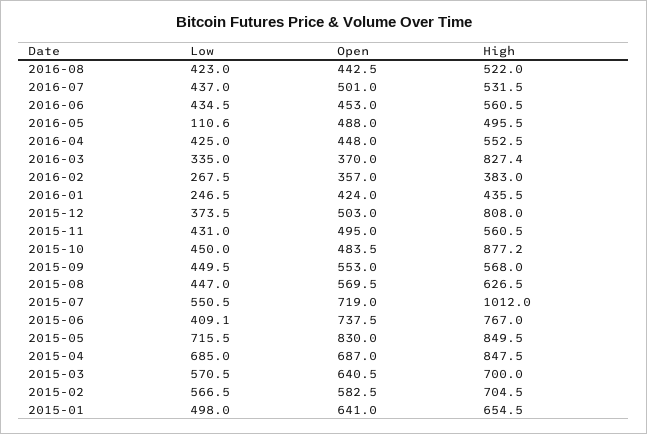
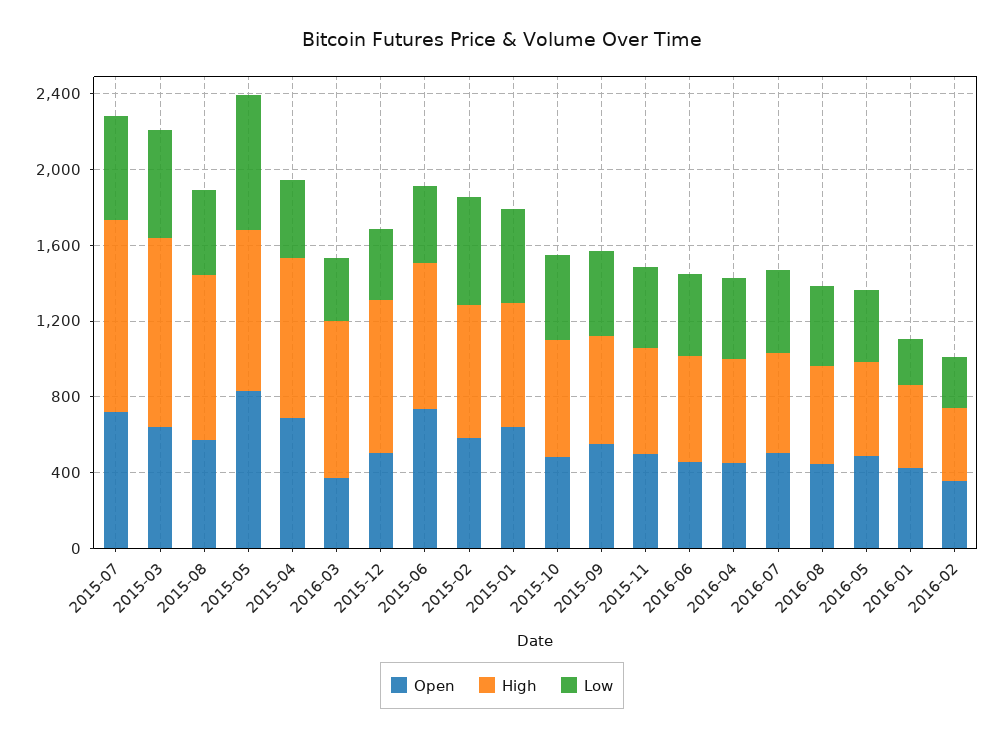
  {
    "Low": {
      "2016-08": 423,
      "2016-07": 437,
      "2016-06": 434.5,
-     "2016-05": 110.6,
+     "2016-05": 400,
      "2016-04": 425,
      "2016-03": 335,
      "2016-02": 267.5,
      "2016-01": 246.5,
      "2015-12": 373.5,
      "2015-11": 431,
      "2015-10": 450,
      "2015-09": 449.5,
      "2015-08": 447,
      "2015-07": 550.5,
      "2015-06": 409.1,
      "2015-05": 715.5,
-     "2015-04": 685,
+     "2015-04": 400,
      "2015-03": 570.5,
      "2015-02": 566.5,
      "2015-01": 498
    },
    "Open": {
      "2016-08": 442.5,
      "2016-07": 501,
      "2016-06": 453,
      "2016-05": 488,
      "2016-04": 448,
      "2016-03": 370,
      "2016-02": 357,
      "2016-01": 424,
      "2015-12": 503,
      "2015-11": 495,
      "2015-10": 483.5,
      "2015-09": 553,
      "2015-08": 569.5,
      "2015-07": 719,
      "2015-06": 737.5,
      "2015-05": 830,
      "2015-04": 687,
      "2015-03": 640.5,
      "2015-02": 582.5,
      "2015-01": 641
    },
    "High": {
      "2016-08": 522,
      "2016-07": 531.5,
      "2016-06": 560.5,
      "2016-05": 495.5,
      "2016-04": 552.5,
      "2016-03": 827.4,
      "2016-02": 383,
      "2016-01": 435.5,
      "2015-12": 808,
      "2015-11": 560.5,
-     "2015-10": 877.2,
+     "2015-10": 600,
      "2015-09": 568,
-     "2015-08": 626.5,
+     "2015-08": 900,
      "2015-07": 1012,
      "2015-06": 767,
      "2015-05": 849.5,
      "2015-04": 847.5,
-     "2015-03": 700,
+     "2015-03": 1000,
      "2015-02": 704.5,
      "2015-01": 654.5
    }
  }

